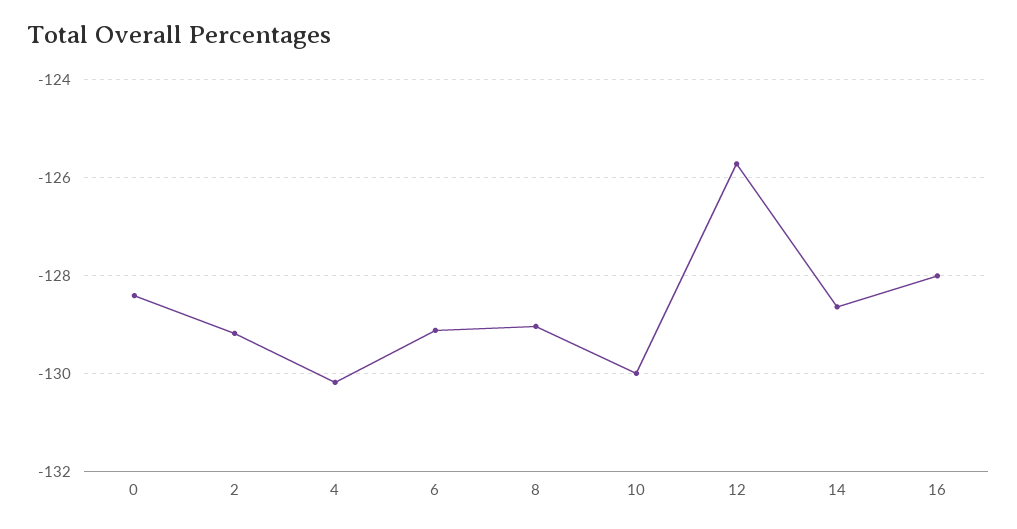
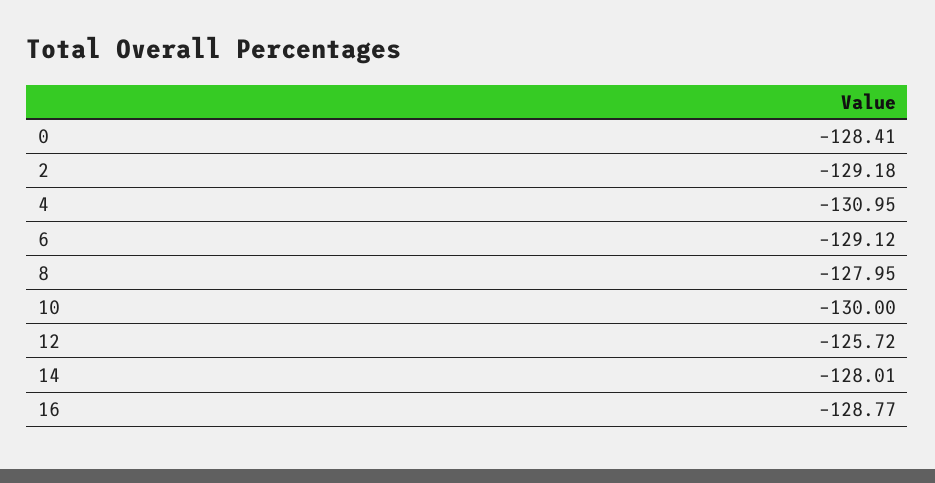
  {
    "0": -128.41,
    "2": -129.18,
-   "4": -130.2,
+   "4": -130.95,
    "6": -129.12,
-   "8": -129,
+   "8": -127.95,
    "10": -130,
    "12": -125.72,
-   "14": -128.6,
+   "14": -128.01,
-   "16": -128
+   "16": -128.77
  }

